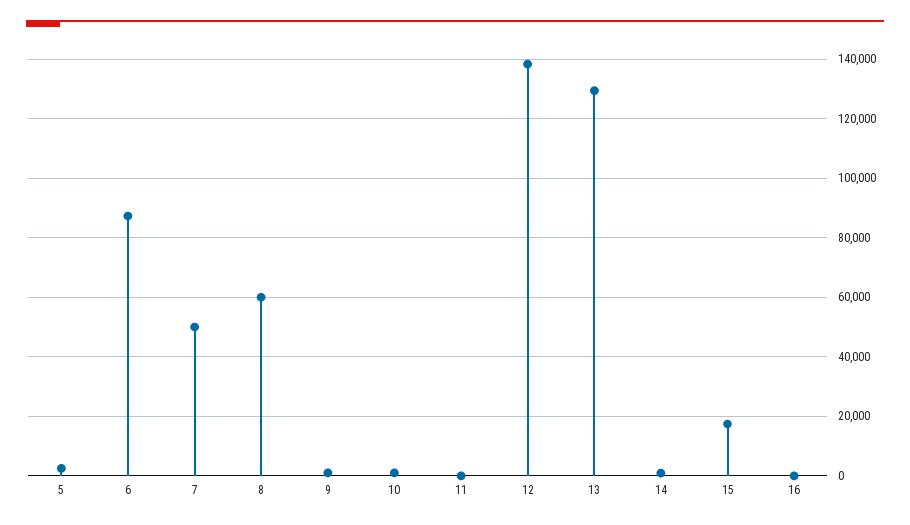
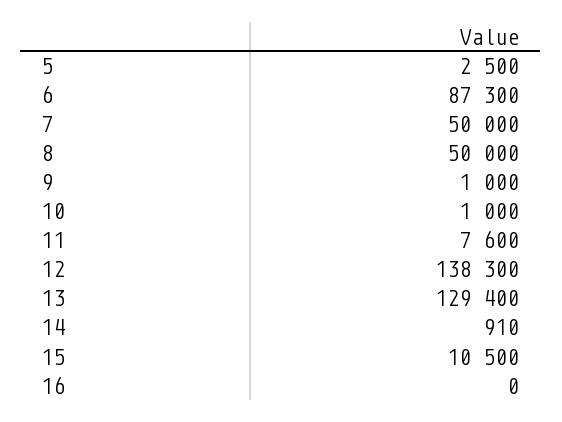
  {
    "5": 2500,
    "6": 87300,
    "7": 50000,
-   "8": 60000,
+   "8": 50000,
    "9": 1000,
    "10": 1000,
-   "11": 0,
+   "11": 7600,
    "12": 138300,
    "13": 129400,
    "14": 910,
-   "15": 17500,
+   "15": 10500,
    "16": 0
  }

